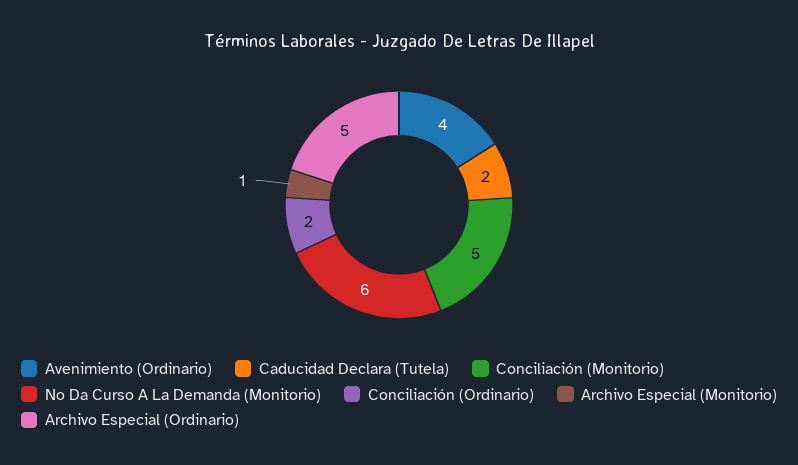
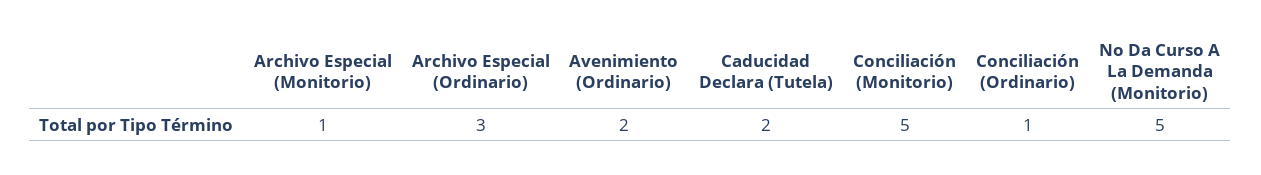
  {
-   "Avenimiento (Ordinario)": 4,
+   "Avenimiento (Ordinario)": 2,
    "Caducidad Declara (Tutela)": 2,
    "Conciliación (Monitorio)": 5,
-   "No Da Curso A La Demanda (Monitorio)": 6,
+   "No Da Curso A La Demanda (Monitorio)": 5,
-   "Conciliación (Ordinario)": 2,
+   "Conciliación (Ordinario)": 1,
    "Archivo Especial (Monitorio)": 1,
-   "Archivo Especial (Ordinario)": 5
+   "Archivo Especial (Ordinario)": 3
  }

